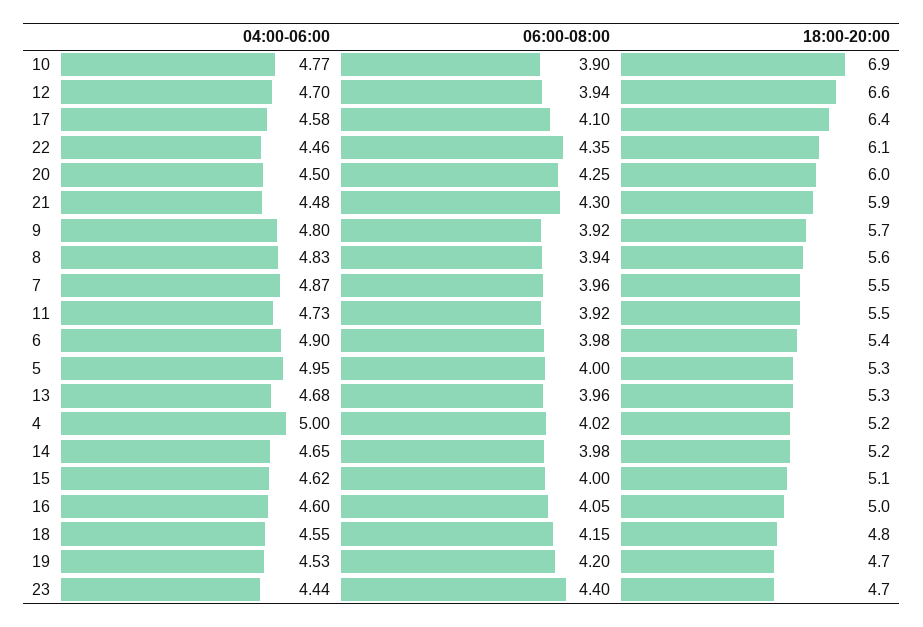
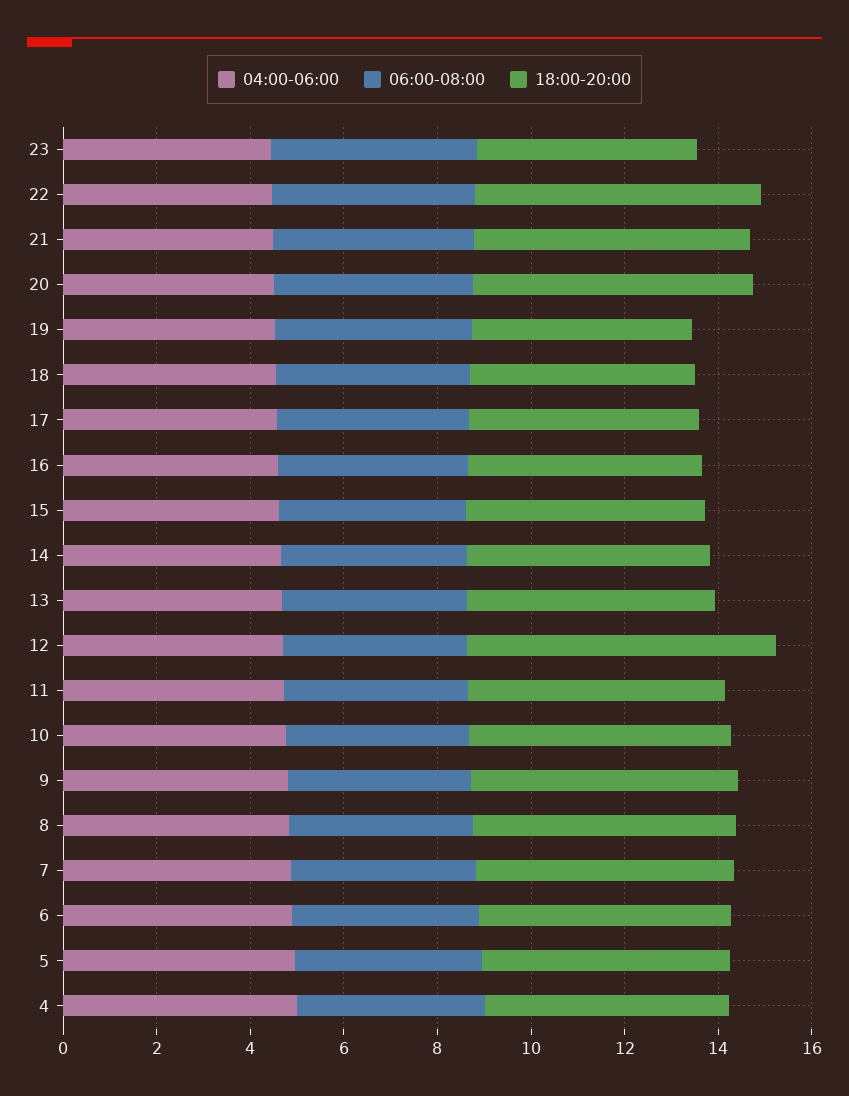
  {
    "04:00-06:00": {
      "10": 4.77,
      "12": 4.7,
      "17": 4.58,
      "22": 4.46,
      "20": 4.5,
      "21": 4.48,
      "9": 4.8,
      "8": 4.83,
      "7": 4.87,
      "11": 4.73,
      "6": 4.9,
      "5": 4.95,
      "13": 4.68,
      "4": 5,
      "14": 4.65,
      "15": 4.62,
      "16": 4.6,
      "18": 4.55,
      "19": 4.53,
      "23": 4.44
    },
    "06:00-08:00": {
      "10": 3.9,
      "12": 3.94,
      "17": 4.1,
      "22": 4.35,
      "20": 4.25,
      "21": 4.3,
      "9": 3.92,
      "8": 3.94,
      "7": 3.96,
      "11": 3.92,
      "6": 3.98,
      "5": 4,
      "13": 3.96,
      "4": 4.02,
      "14": 3.98,
      "15": 4,
      "16": 4.05,
      "18": 4.15,
      "19": 4.2,
      "23": 4.4
    },
    "18:00-20:00": {
-     "10": 6.9,
+     "10": 5.5,
      "12": 6.6,
-     "17": 6.4,
+     "17": 5,
      "22": 6.1,
      "20": 6,
      "21": 5.9,
      "9": 5.7,
      "8": 5.6,
      "7": 5.5,
      "11": 5.5,
      "6": 5.4,
      "5": 5.3,
      "13": 5.3,
      "4": 5.2,
      "14": 5.2,
      "15": 5.1,
      "16": 5,
      "18": 4.8,
      "19": 4.7,
      "23": 4.7
    }
  }

